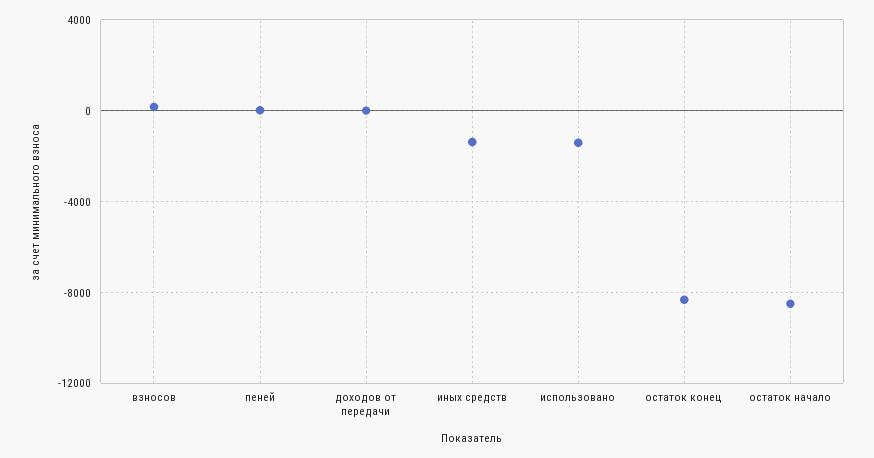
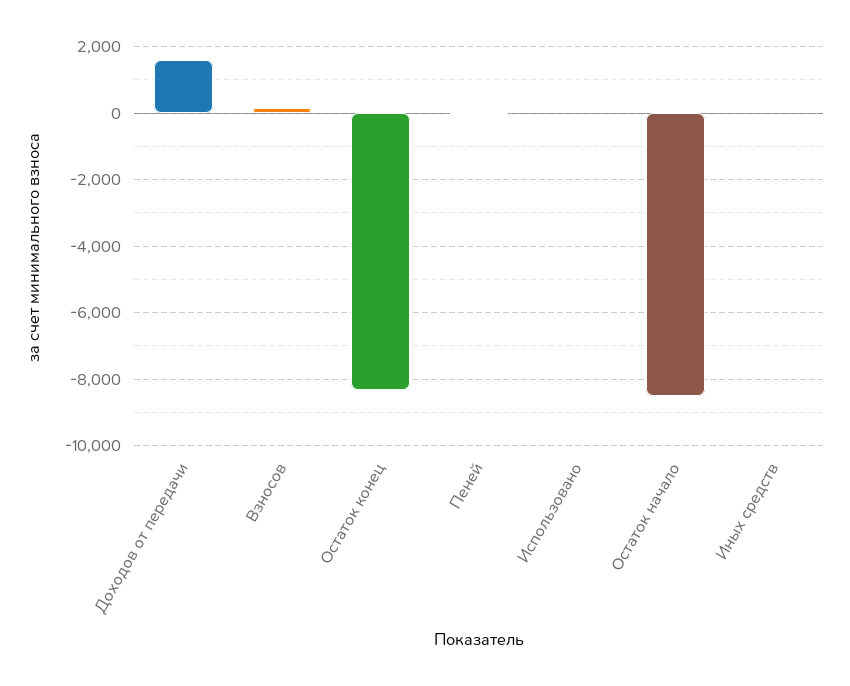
  {
    "взносов": 200,
    "пеней": 0,
-   "доходов от передачи": 0,
+   "доходов от передачи": 1600,
-   "иных средств": -1500,
+   "иных средств": 0,
-   "использовано": -1500,
+   "использовано": 0,
    "остаток конец": -8400,
    "остаток начало": -8400
  }

